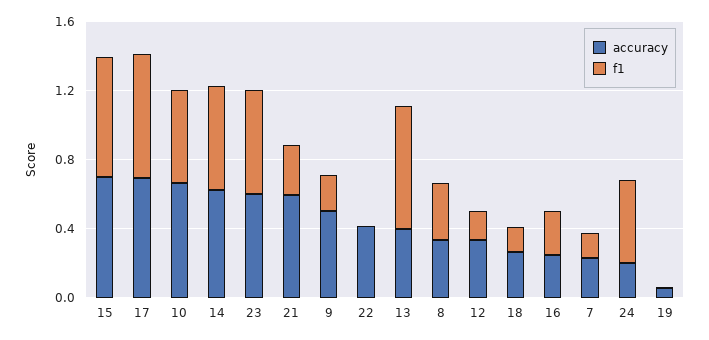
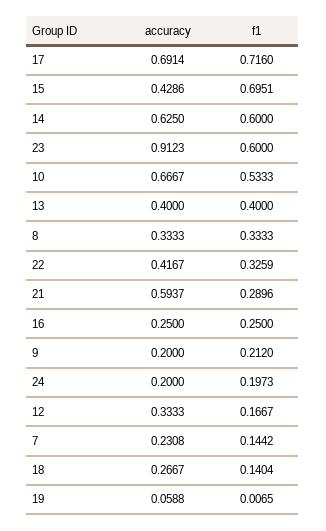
  {
    "accuracy": {
-     "15": 0.7,
+     "15": 0.4286,
      "17": 0.6914,
      "10": 0.6667,
      "14": 0.625,
-     "23": 0.6,
+     "23": 0.9123,
      "21": 0.5937,
-     "9": 0.5,
+     "9": 0.2,
      "22": 0.4167,
      "13": 0.4,
      "8": 0.3333,
      "12": 0.3333,
      "18": 0.2667,
      "16": 0.25,
      "7": 0.2308,
      "24": 0.2,
      "19": 0.0588
    },
    "f1": {
      "15": 0.6951,
      "17": 0.716,
      "10": 0.5333,
      "14": 0.6,
      "23": 0.6,
      "21": 0.2896,
      "9": 0.212,
-     "22": 0,
+     "22": 0.3259,
-     "13": 0.7,
+     "13": 0.4,
      "8": 0.3333,
      "12": 0.1667,
      "18": 0.1404,
      "16": 0.25,
      "7": 0.1442,
-     "24": 0.5,
+     "24": 0.1973,
      "19": 0.0065
    }
  }

